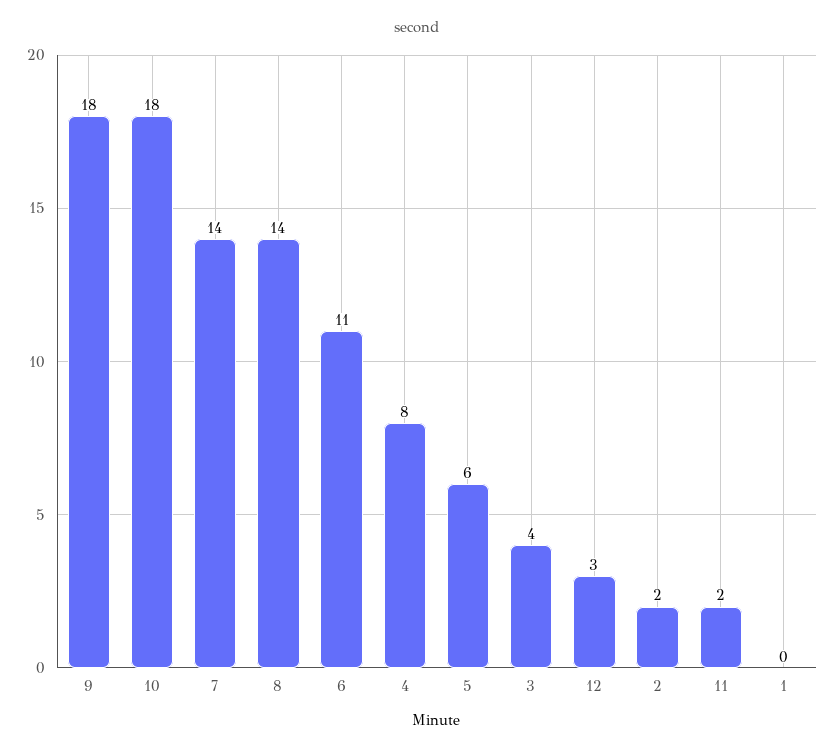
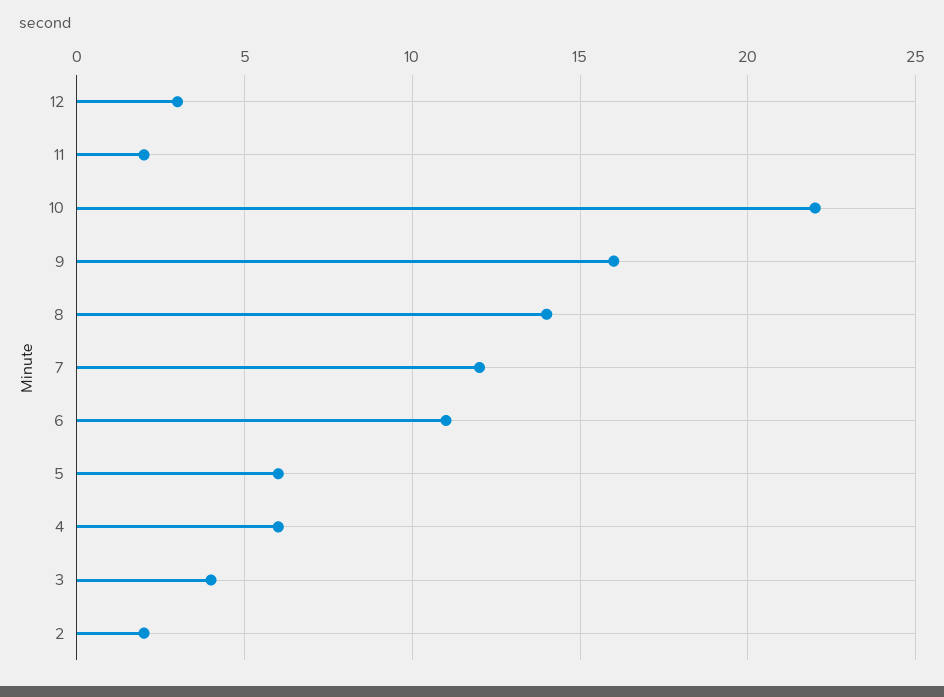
  {
-   "9": 18,
+   "9": 16,
-   "10": 18,
+   "10": 22,
-   "7": 14,
+   "7": 12,
    "8": 14,
    "6": 11,
-   "4": 8,
+   "4": 6,
    "5": 6,
    "3": 4,
    "12": 3,
    "2": 2,
-   "11": 2,
+   "11": 2
-   "1": 0
  }

